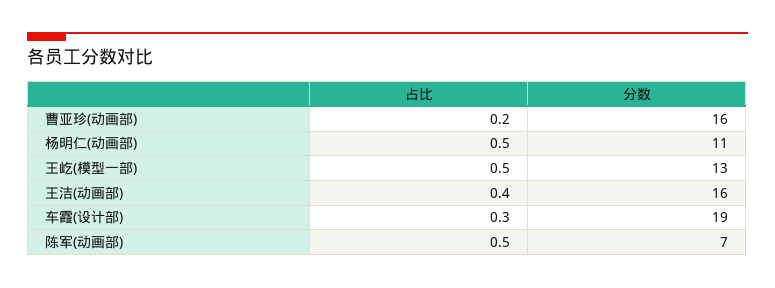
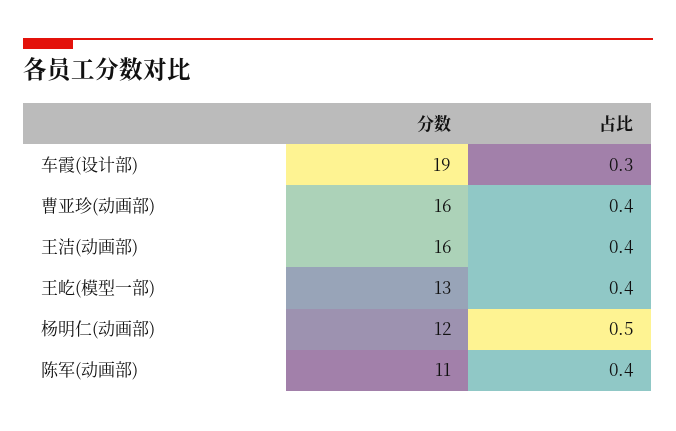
  {
    "占比": {
-     "曹亚珍(动画部)": 0.2,
+     "曹亚珍(动画部)": 0.4,
      "杨明仁(动画部)": 0.5,
-     "王屹(模型一部)": 0.5,
+     "王屹(模型一部)": 0.4,
      "王洁(动画部)": 0.4,
      "车霞(设计部)": 0.3,
-     "陈军(动画部)": 0.5
+     "陈军(动画部)": 0.4
    },
    "分数": {
      "曹亚珍(动画部)": 16,
-     "杨明仁(动画部)": 11,
+     "杨明仁(动画部)": 12,
      "王屹(模型一部)": 13,
      "王洁(动画部)": 16,
      "车霞(设计部)": 19,
-     "陈军(动画部)": 7
+     "陈军(动画部)": 11
    }
  }

